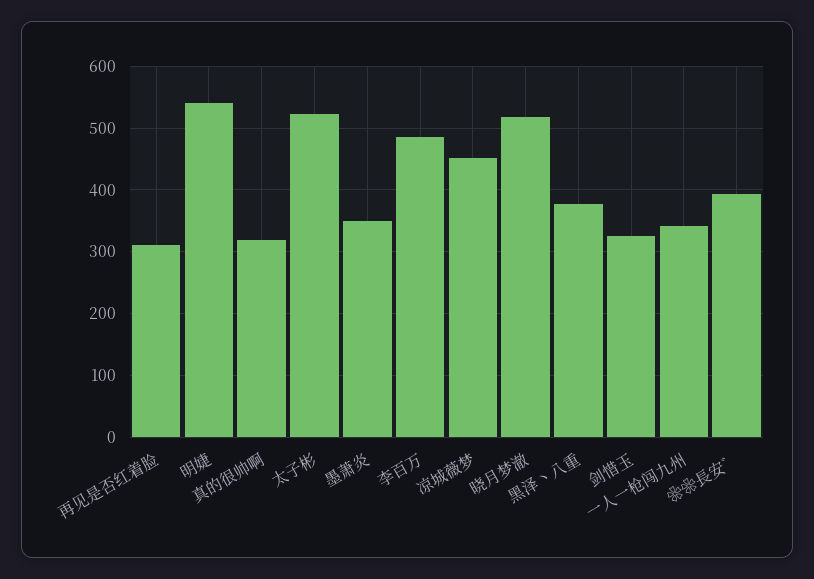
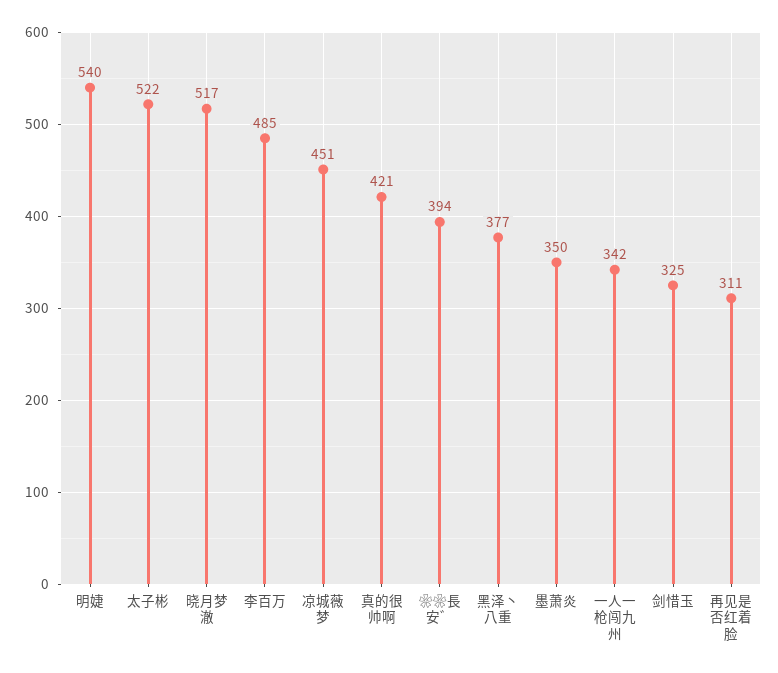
  {
    "再见是否红着脸": 311,
    "明婕": 540,
-   "真的很帅啊": 320,
+   "真的很帅啊": 421,
    "太子彬": 522,
    "墨萧炎": 350,
    "李百万": 485,
    "凉城薇梦": 451,
    "晓月梦澈": 517,
    "黑泽丶八重": 377,
    "剑惜玉": 325,
    "一人一枪闯九州": 342,
    "❀❀長安゛": 394
  }

